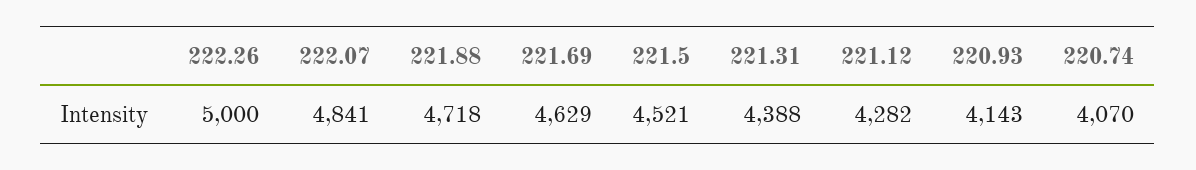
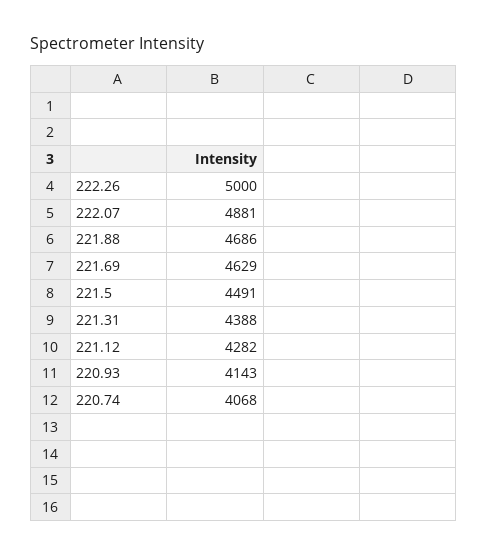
  {
    "222.26": 5000,
-   "222.07": 4841,
+   "222.07": 4881,
-   "221.88": 4718,
+   "221.88": 4686,
    "221.69": 4629,
-   "221.5": 4521,
+   "221.5": 4491,
    "221.31": 4388,
    "221.12": 4282,
    "220.93": 4143,
-   "220.74": 4070
+   "220.74": 4068
  }

